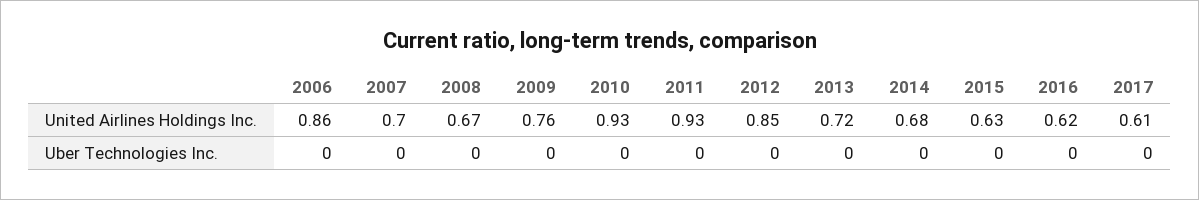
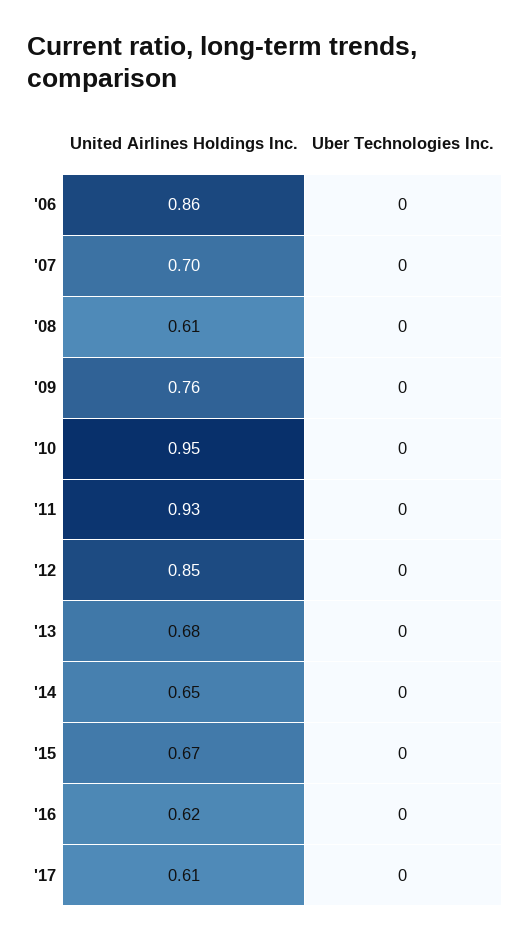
  {
    "2006": {
      "United Airlines Holdings Inc.": 0.86,
      "Uber Technologies Inc.": 0
    },
    "2007": {
      "United Airlines Holdings Inc.": 0.7,
      "Uber Technologies Inc.": 0
    },
    "2008": {
-     "United Airlines Holdings Inc.": 0.67,
+     "United Airlines Holdings Inc.": 0.61,
      "Uber Technologies Inc.": 0
    },
    "2009": {
      "United Airlines Holdings Inc.": 0.76,
      "Uber Technologies Inc.": 0
    },
    "2010": {
-     "United Airlines Holdings Inc.": 0.93,
+     "United Airlines Holdings Inc.": 0.95,
      "Uber Technologies Inc.": 0
    },
    "2011": {
      "United Airlines Holdings Inc.": 0.93,
      "Uber Technologies Inc.": 0
    },
    "2012": {
      "United Airlines Holdings Inc.": 0.85,
      "Uber Technologies Inc.": 0
    },
    "2013": {
-     "United Airlines Holdings Inc.": 0.72,
+     "United Airlines Holdings Inc.": 0.68,
      "Uber Technologies Inc.": 0
    },
    "2014": {
-     "United Airlines Holdings Inc.": 0.68,
+     "United Airlines Holdings Inc.": 0.65,
      "Uber Technologies Inc.": 0
    },
    "2015": {
-     "United Airlines Holdings Inc.": 0.63,
+     "United Airlines Holdings Inc.": 0.67,
      "Uber Technologies Inc.": 0
    },
    "2016": {
      "United Airlines Holdings Inc.": 0.62,
      "Uber Technologies Inc.": 0
    },
    "2017": {
      "United Airlines Holdings Inc.": 0.61,
      "Uber Technologies Inc.": 0
    }
  }

